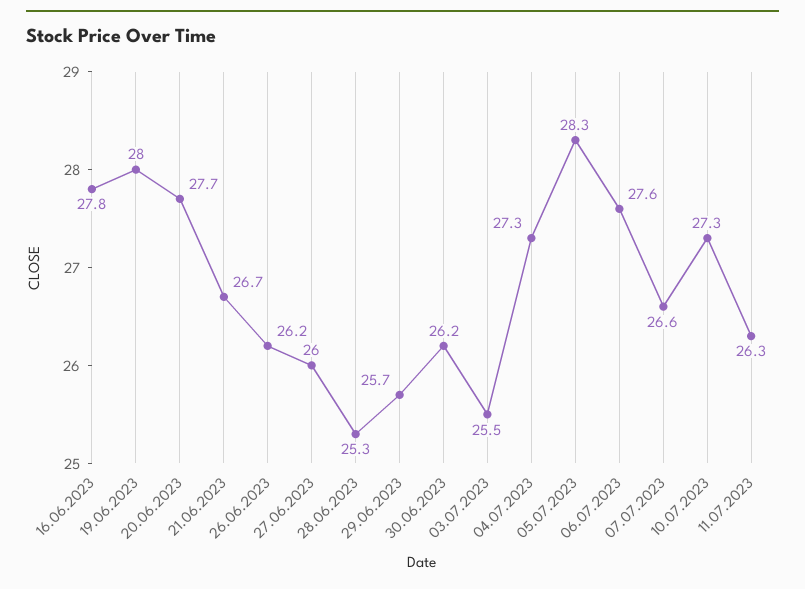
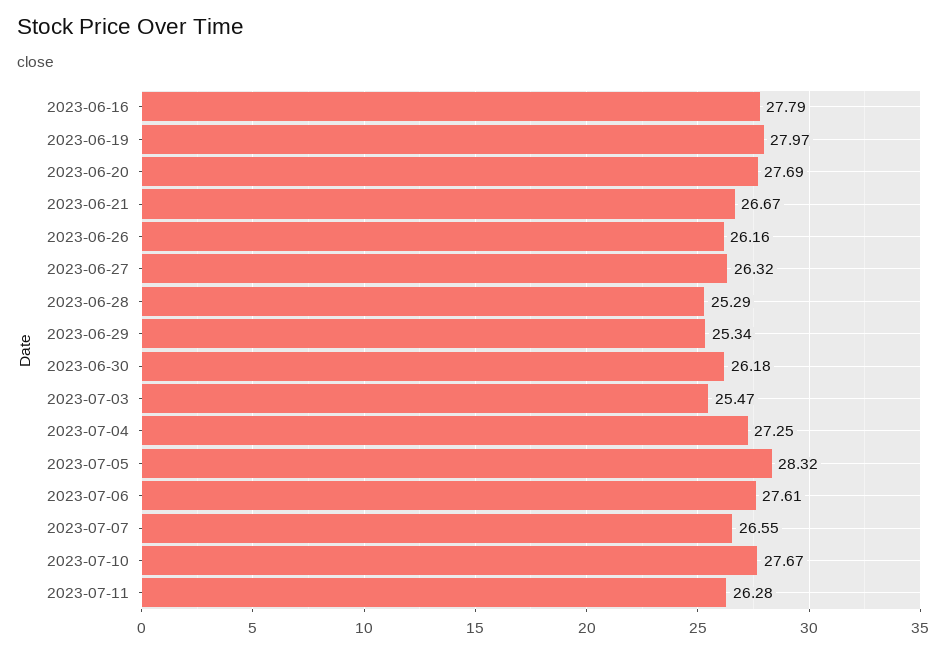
  {
    "16.06.2023": 27.79,
    "19.06.2023": 27.97,
    "20.06.2023": 27.69,
    "21.06.2023": 26.67,
    "26.06.2023": 26.16,
-   "27.06.2023": 26,
+   "27.06.2023": 26.32,
    "28.06.2023": 25.29,
-   "29.06.2023": 25.7,
+   "29.06.2023": 25.34,
    "30.06.2023": 26.18,
    "03.07.2023": 25.47,
    "04.07.2023": 27.25,
    "05.07.2023": 28.32,
    "06.07.2023": 27.61,
    "07.07.2023": 26.55,
-   "10.07.2023": 27.3,
+   "10.07.2023": 27.67,
    "11.07.2023": 26.28
  }

